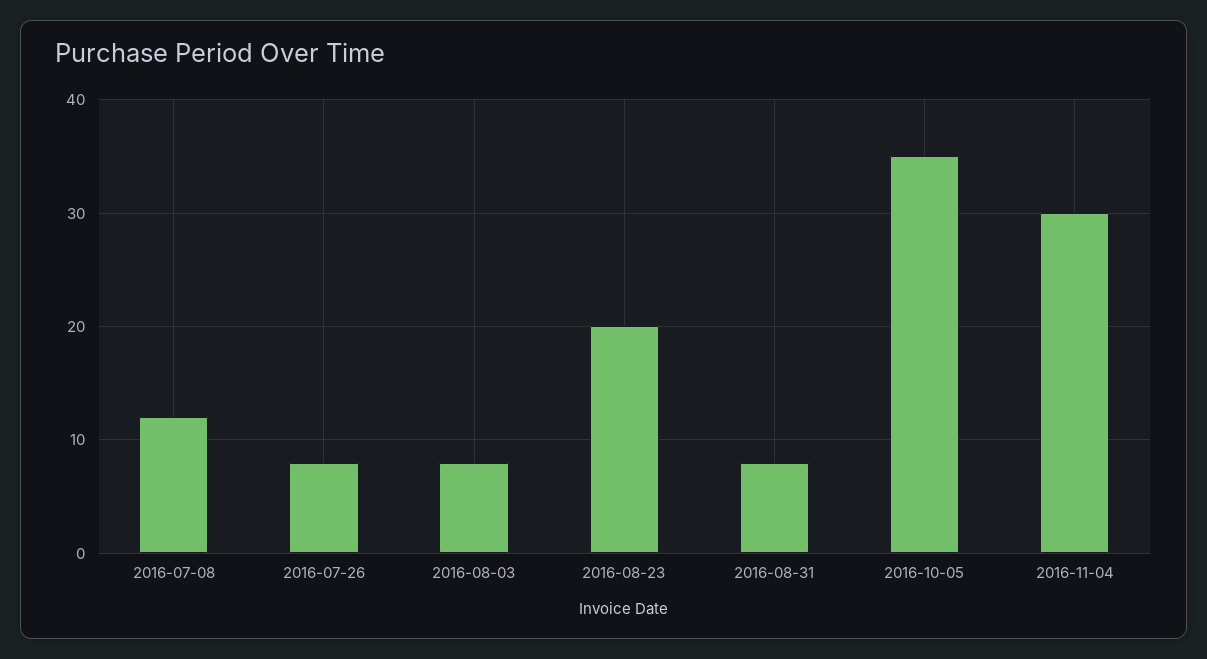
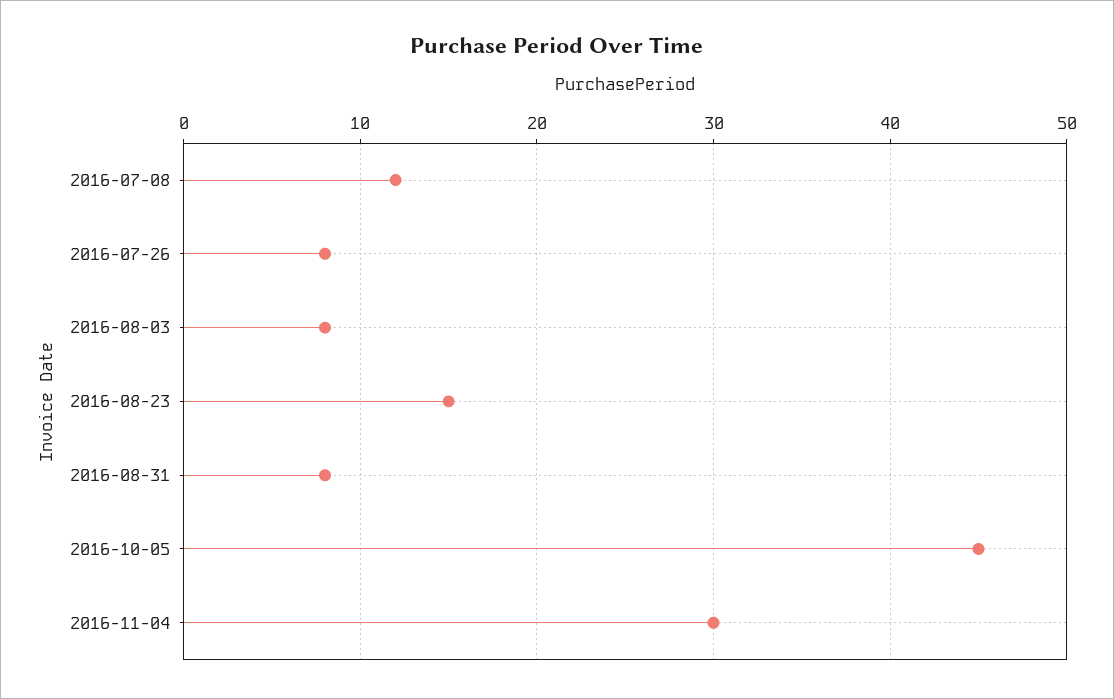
  {
    "2016-07-08": 12,
    "2016-07-26": 8,
    "2016-08-03": 8,
-   "2016-08-23": 20,
+   "2016-08-23": 15,
    "2016-08-31": 8,
-   "2016-10-05": 35,
+   "2016-10-05": 45,
    "2016-11-04": 30
  }

